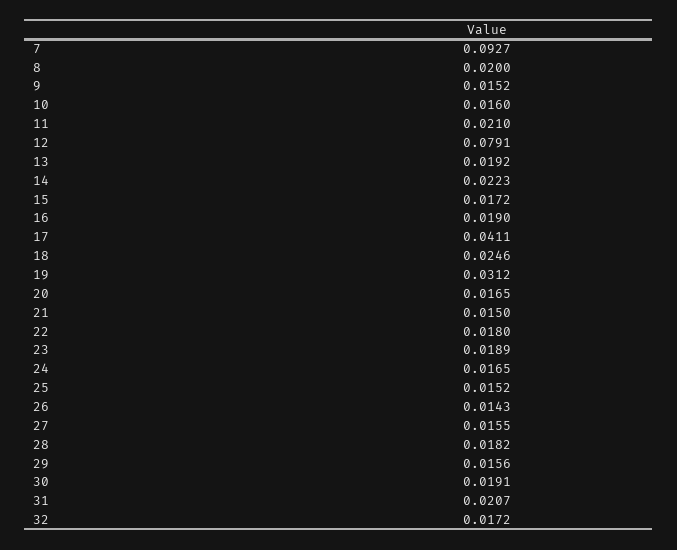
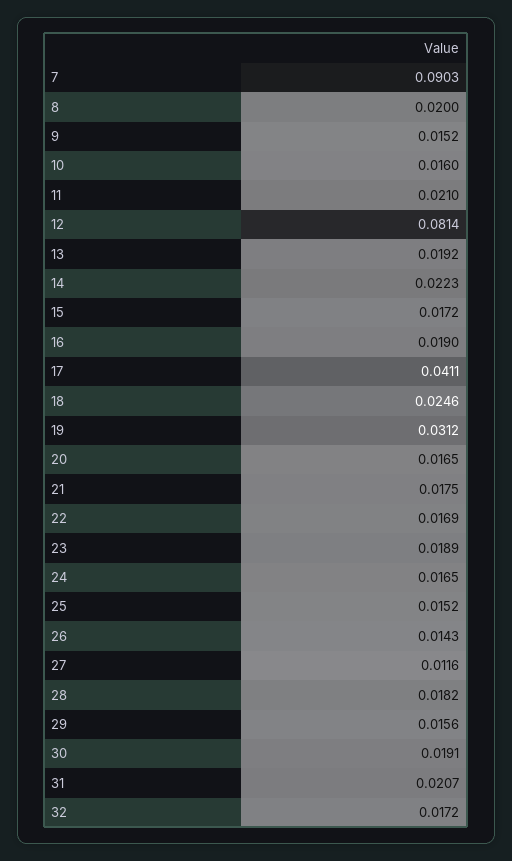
  {
-   "7": 0.0927,
+   "7": 0.0903,
    "8": 0.02,
    "9": 0.0152,
    "10": 0.016,
    "11": 0.021,
-   "12": 0.0791,
+   "12": 0.0814,
    "13": 0.0192,
    "14": 0.0223,
    "15": 0.0172,
    "16": 0.019,
    "17": 0.0411,
    "18": 0.0246,
    "19": 0.0312,
    "20": 0.0165,
-   "21": 0.015,
+   "21": 0.0175,
-   "22": 0.018,
+   "22": 0.0169,
    "23": 0.0189,
    "24": 0.0165,
    "25": 0.0152,
    "26": 0.0143,
-   "27": 0.0155,
+   "27": 0.0116,
    "28": 0.0182,
    "29": 0.0156,
    "30": 0.0191,
    "31": 0.0207,
    "32": 0.0172
  }

